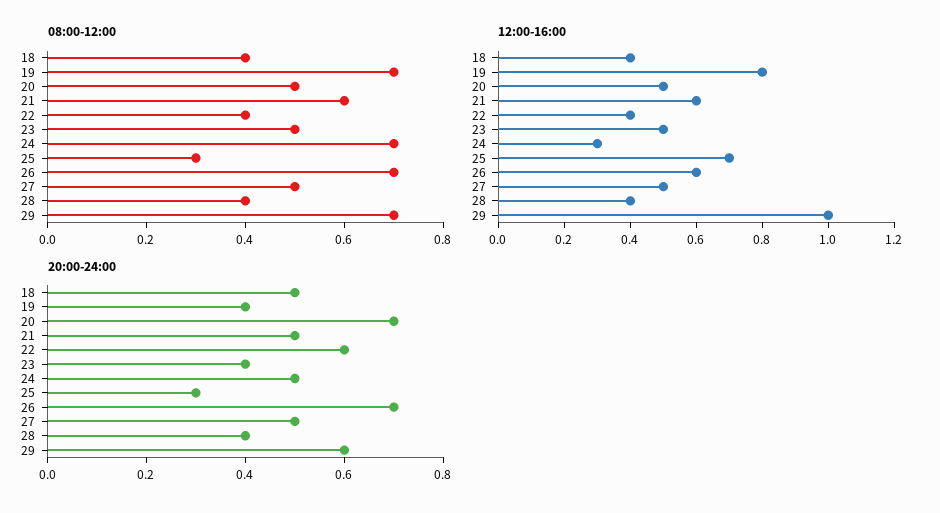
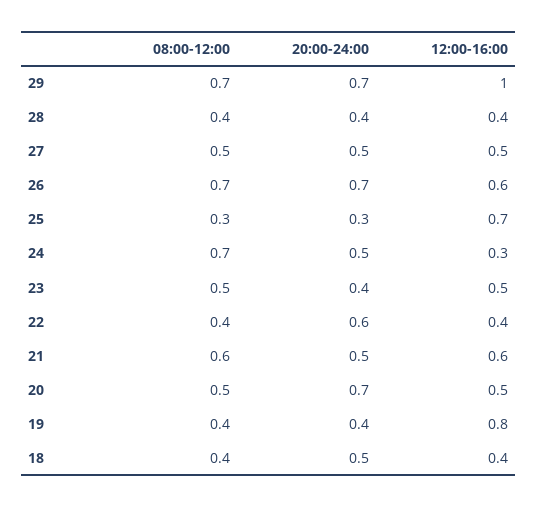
  {
    "08:00-12:00": {
      "18": 0.4,
-     "19": 0.7,
+     "19": 0.4,
      "20": 0.5,
      "21": 0.6,
      "22": 0.4,
      "23": 0.5,
      "24": 0.7,
      "25": 0.3,
      "26": 0.7,
      "27": 0.5,
      "28": 0.4,
      "29": 0.7
    },
    "12:00-16:00": {
      "18": 0.4,
      "19": 0.8,
      "20": 0.5,
      "21": 0.6,
      "22": 0.4,
      "23": 0.5,
      "24": 0.3,
      "25": 0.7,
      "26": 0.6,
      "27": 0.5,
      "28": 0.4,
      "29": 1
    },
    "20:00-24:00": {
      "18": 0.5,
      "19": 0.4,
      "20": 0.7,
      "21": 0.5,
      "22": 0.6,
      "23": 0.4,
      "24": 0.5,
      "25": 0.3,
      "26": 0.7,
      "27": 0.5,
      "28": 0.4,
-     "29": 0.6
+     "29": 0.7
    }
  }

